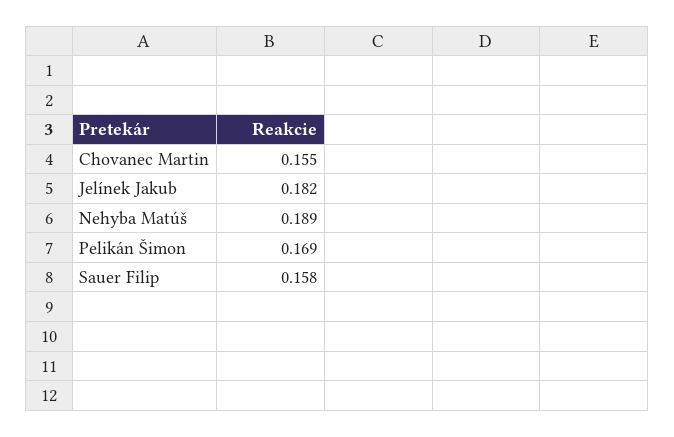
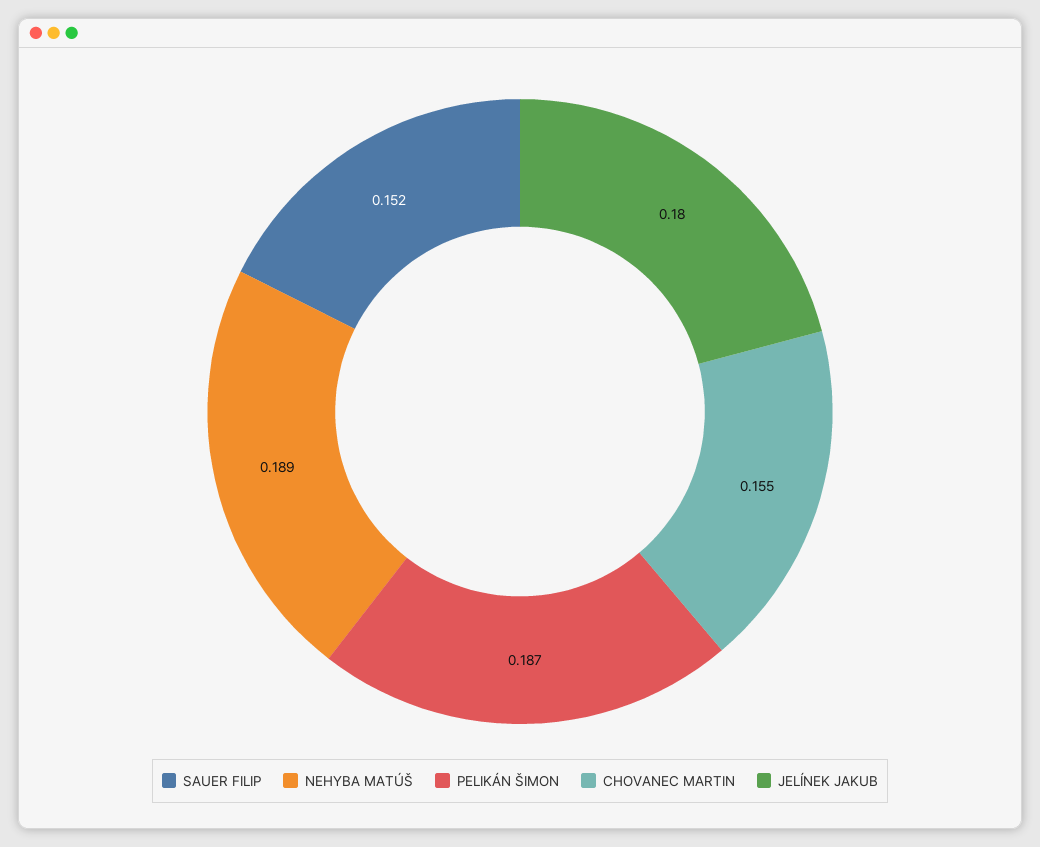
  {
    "Chovanec Martin": 0.155,
-   "Jelínek Jakub": 0.182,
+   "Jelínek Jakub": 0.18,
    "Nehyba Matúš": 0.189,
-   "Pelikán Šimon": 0.169,
+   "Pelikán Šimon": 0.187,
-   "Sauer Filip": 0.158
+   "Sauer Filip": 0.152
  }

